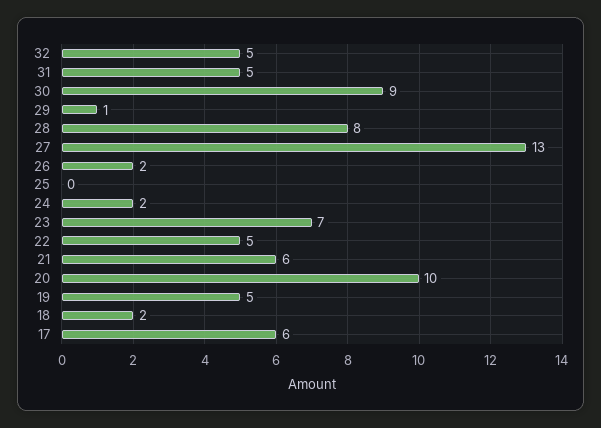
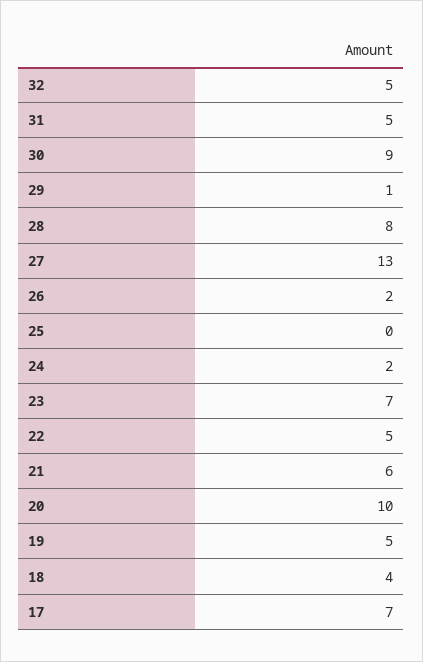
  {
    "32": 5,
    "31": 5,
    "30": 9,
    "29": 1,
    "28": 8,
    "27": 13,
    "26": 2,
    "25": 0,
    "24": 2,
    "23": 7,
    "22": 5,
    "21": 6,
    "20": 10,
    "19": 5,
-   "18": 2,
+   "18": 4,
-   "17": 6
+   "17": 7
  }

